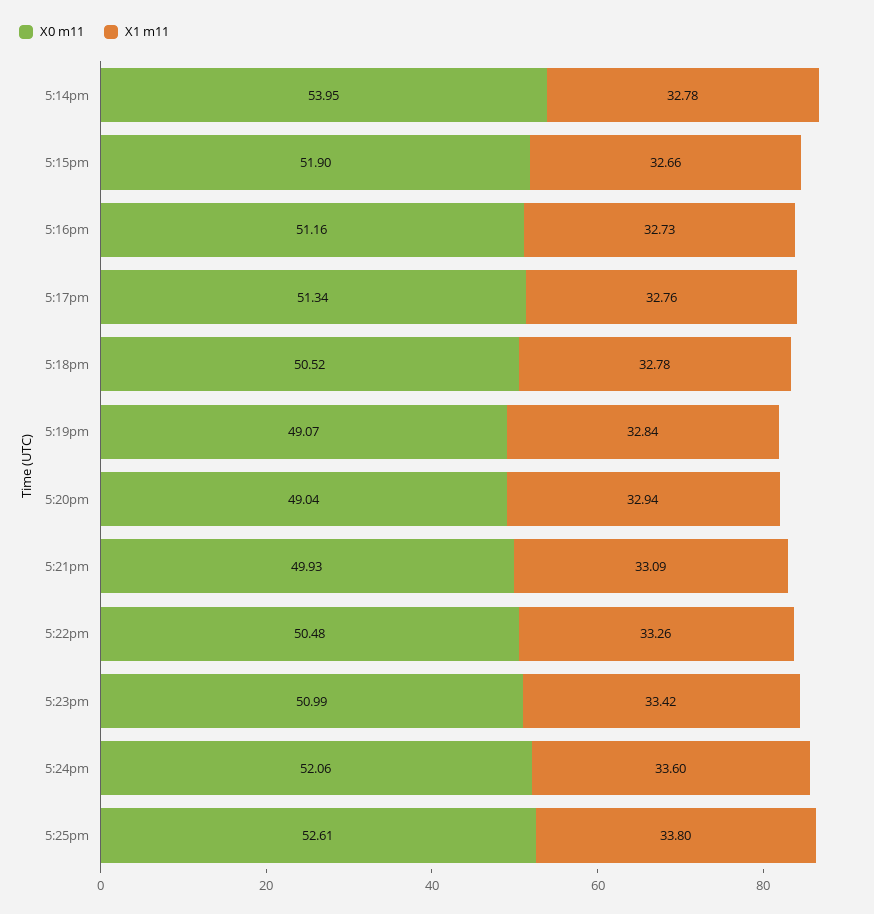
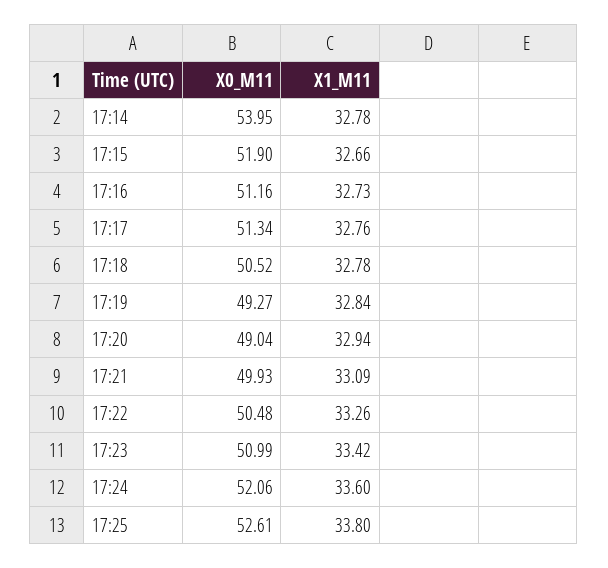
  {
    "X0 m11": {
      "5:14pm": 53.95,
      "5:15pm": 51.9,
      "5:16pm": 51.16,
      "5:17pm": 51.34,
      "5:18pm": 50.52,
-     "5:19pm": 49.07,
+     "5:19pm": 49.27,
      "5:20pm": 49.04,
      "5:21pm": 49.93,
      "5:22pm": 50.48,
      "5:23pm": 50.99,
      "5:24pm": 52.06,
      "5:25pm": 52.61
    },
    "X1 m11": {
      "5:14pm": 32.78,
      "5:15pm": 32.66,
      "5:16pm": 32.73,
      "5:17pm": 32.76,
      "5:18pm": 32.78,
      "5:19pm": 32.84,
      "5:20pm": 32.94,
      "5:21pm": 33.09,
      "5:22pm": 33.26,
      "5:23pm": 33.42,
      "5:24pm": 33.6,
      "5:25pm": 33.8
    }
  }

